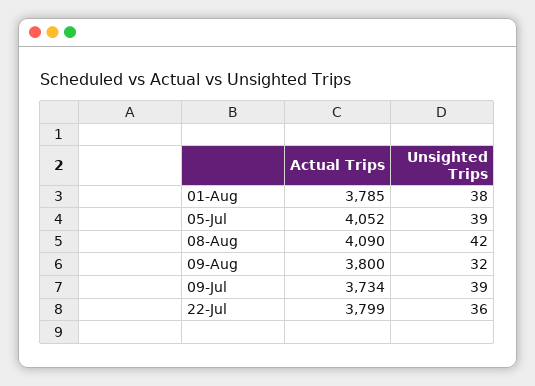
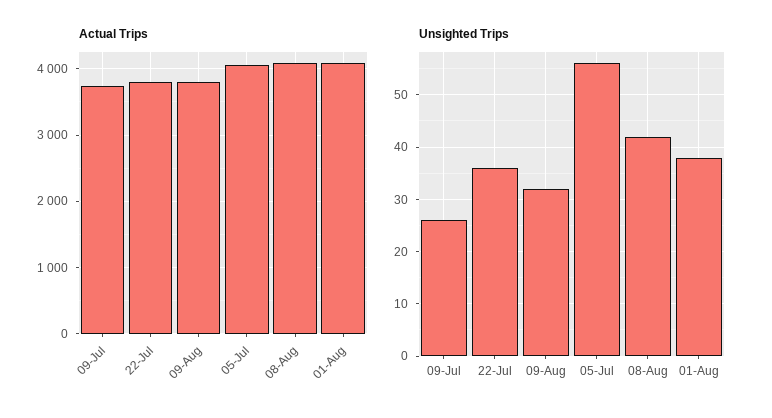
  {
    "Actual Trips": {
-     "01-Aug": 3785,
+     "01-Aug": 4100,
      "05-Jul": 4052,
      "08-Aug": 4090,
      "09-Aug": 3800,
      "09-Jul": 3734,
      "22-Jul": 3799
    },
    "Unsighted Trips": {
      "01-Aug": 38,
-     "05-Jul": 39,
+     "05-Jul": 55,
      "08-Aug": 42,
      "09-Aug": 32,
-     "09-Jul": 39,
+     "09-Jul": 25,
      "22-Jul": 36
    }
  }

